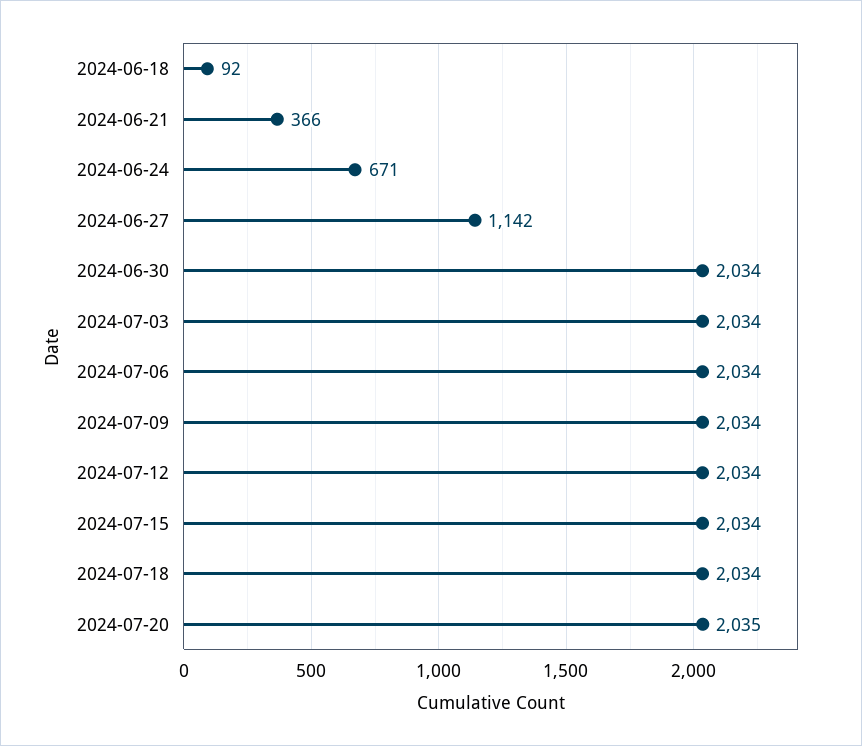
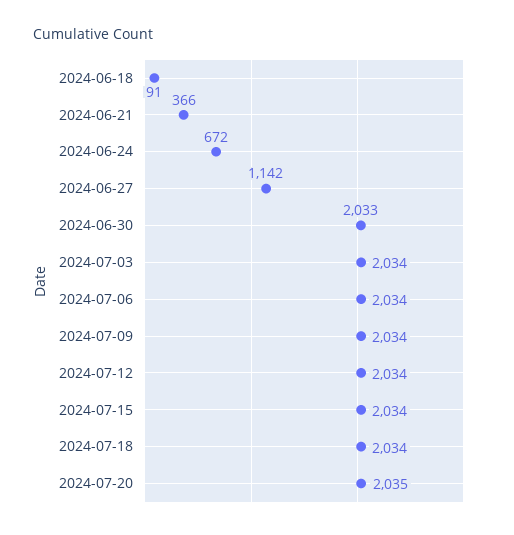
  {
-   "2024-06-18": 92,
+   "2024-06-18": 91,
    "2024-06-21": 366,
-   "2024-06-24": 671,
+   "2024-06-24": 672,
    "2024-06-27": 1142,
-   "2024-06-30": 2034,
+   "2024-06-30": 2033,
    "2024-07-03": 2034,
    "2024-07-06": 2034,
    "2024-07-09": 2034,
    "2024-07-12": 2034,
    "2024-07-15": 2034,
    "2024-07-18": 2034,
    "2024-07-20": 2035
  }

